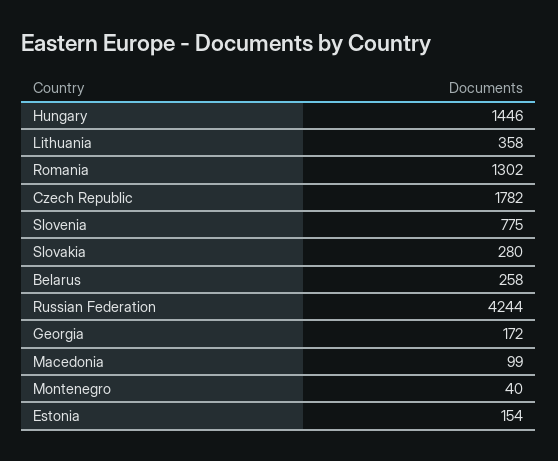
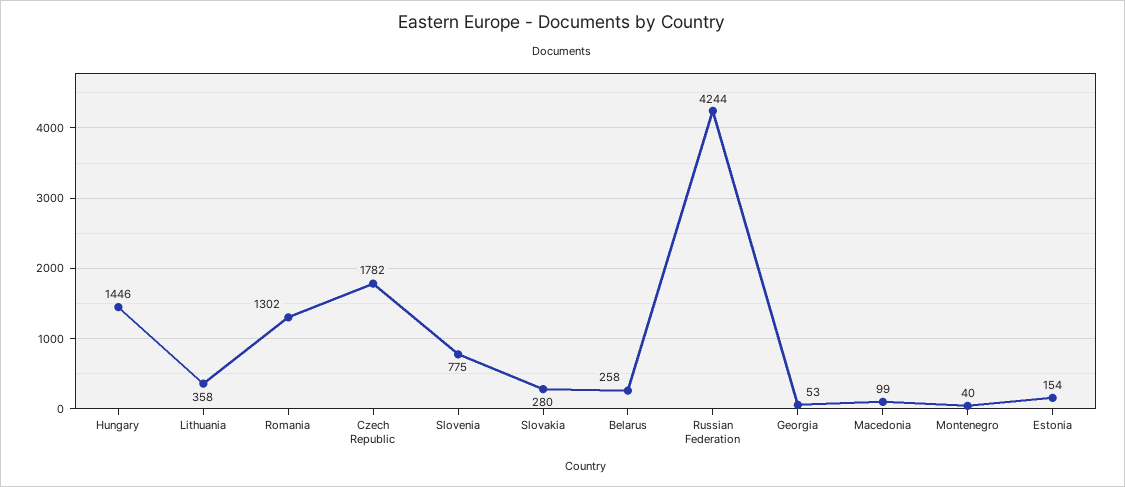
  {
    "Hungary": 1446,
    "Lithuania": 358,
    "Romania": 1302,
    "Czech Republic": 1782,
    "Slovenia": 775,
    "Slovakia": 280,
    "Belarus": 258,
    "Russian Federation": 4244,
-   "Georgia": 172,
+   "Georgia": 53,
    "Macedonia": 99,
    "Montenegro": 40,
    "Estonia": 154
  }

